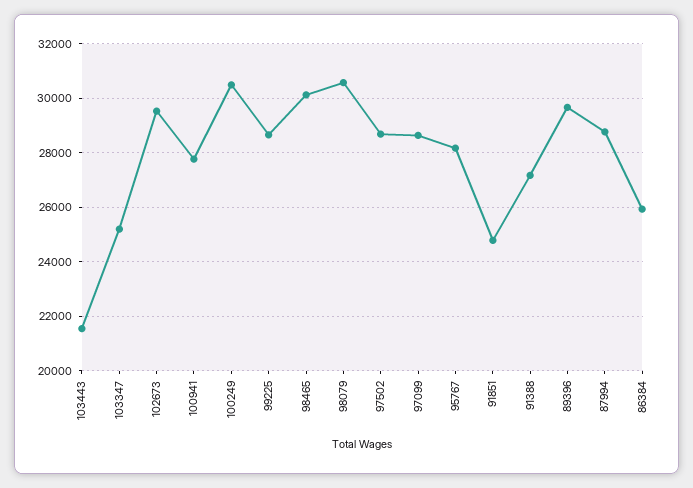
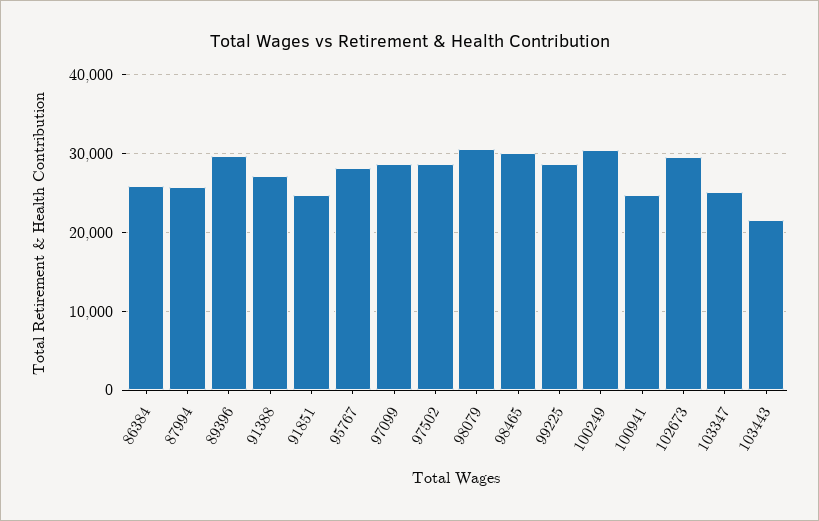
  {
    "103443": 21500,
    "103347": 25250,
    "102673": 29500,
-   "100941": 27750,
+   "100941": 25000,
    "100249": 30500,
    "99225": 28750,
    "98465": 30250,
    "98079": 30500,
    "97502": 28750,
    "97099": 28750,
    "95767": 28250,
    "91851": 24750,
    "91388": 27250,
    "89396": 29750,
-   "87994": 28750,
+   "87994": 26000,
    "86384": 26000
  }

